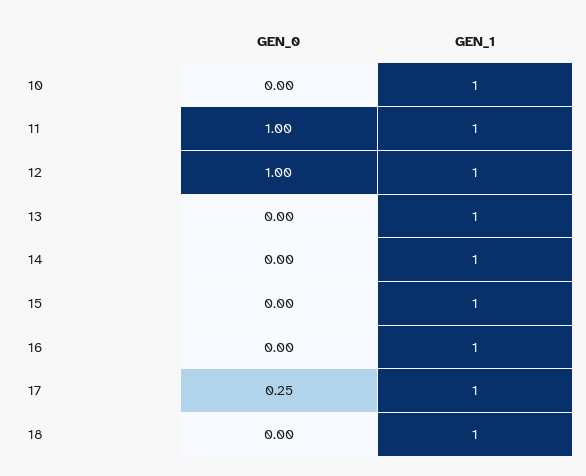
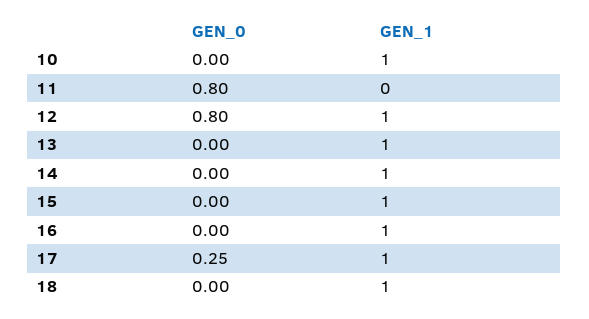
  {
    "GEN_0": {
      "10": 0,
-     "11": 1,
+     "11": 0.8,
-     "12": 1,
+     "12": 0.8,
      "13": 0,
      "14": 0,
      "15": 0,
      "16": 0,
      "17": 0.25,
      "18": 0
    },
    "GEN_1": {
      "10": 1,
-     "11": 1,
+     "11": 0,
      "12": 1,
      "13": 1,
      "14": 1,
      "15": 1,
      "16": 1,
      "17": 1,
      "18": 1
    }
  }

